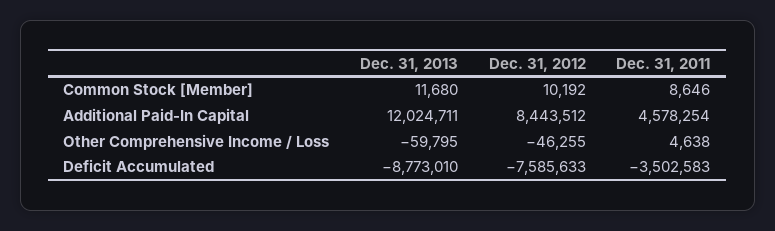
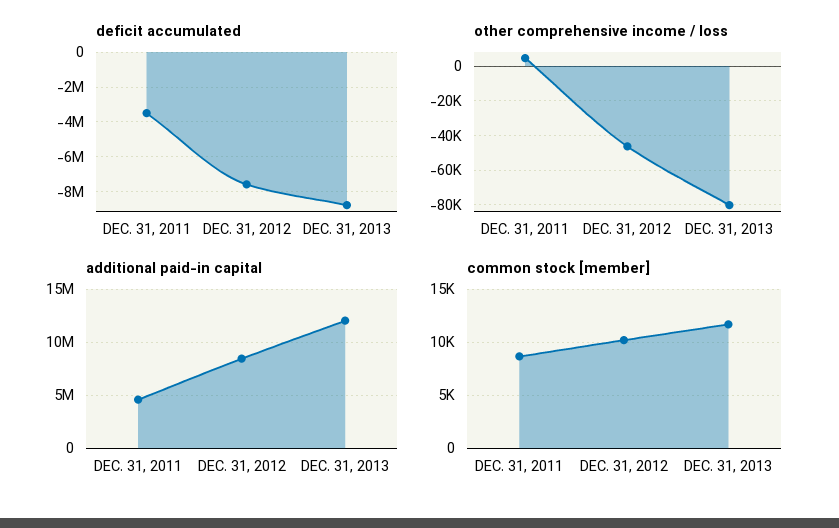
  {
    "Common Stock [Member]": {
      "Dec. 31, 2013": 11680,
      "Dec. 31, 2012": 10192,
      "Dec. 31, 2011": 8646
    },
    "Additional Paid-In Capital": {
      "Dec. 31, 2013": 12024711,
      "Dec. 31, 2012": 8443512,
      "Dec. 31, 2011": 4578254
    },
    "Other Comprehensive Income / Loss": {
-     "Dec. 31, 2013": -59795,
+     "Dec. 31, 2013": -80000,
      "Dec. 31, 2012": -46255,
      "Dec. 31, 2011": 4638
    },
    "Deficit Accumulated": {
      "Dec. 31, 2013": -8773010,
      "Dec. 31, 2012": -7585633,
      "Dec. 31, 2011": -3502583
    }
  }

